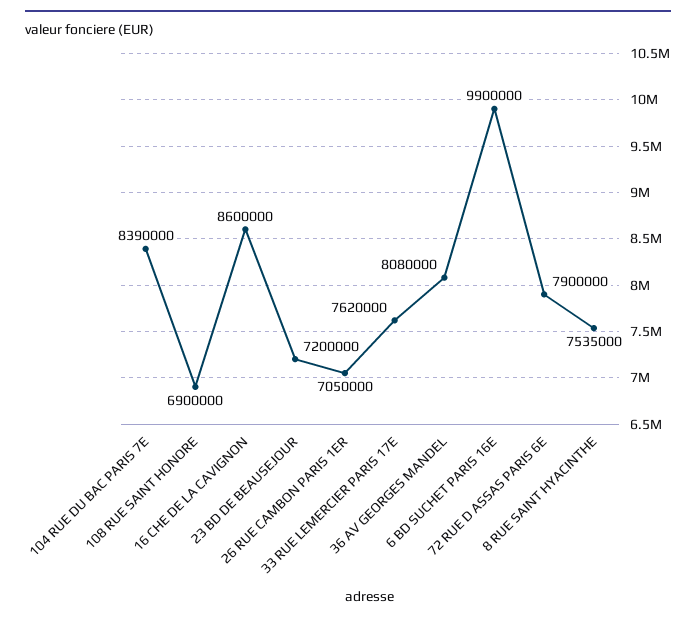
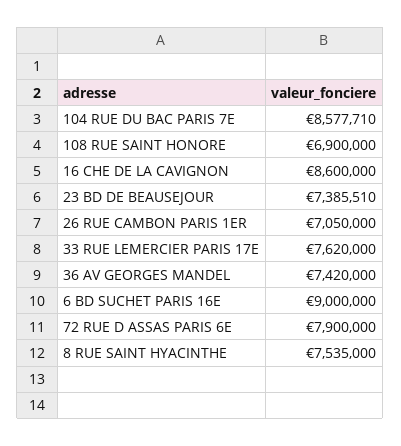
  {
-   "104 RUE DU BAC PARIS 7E": 8390000,
+   "104 RUE DU BAC PARIS 7E": 8577710,
    "108 RUE SAINT HONORE": 6900000,
    "16 CHE DE LA CAVIGNON": 8600000,
-   "23 BD DE BEAUSEJOUR": 7200000,
+   "23 BD DE BEAUSEJOUR": 7385510,
    "26 RUE CAMBON PARIS 1ER": 7050000,
    "33 RUE LEMERCIER PARIS 17E": 7620000,
-   "36 AV GEORGES MANDEL": 8080000,
+   "36 AV GEORGES MANDEL": 7420000,
-   "6 BD SUCHET PARIS 16E": 9900000,
+   "6 BD SUCHET PARIS 16E": 9000000,
    "72 RUE D ASSAS PARIS 6E": 7900000,
    "8 RUE SAINT HYACINTHE": 7535000
  }

